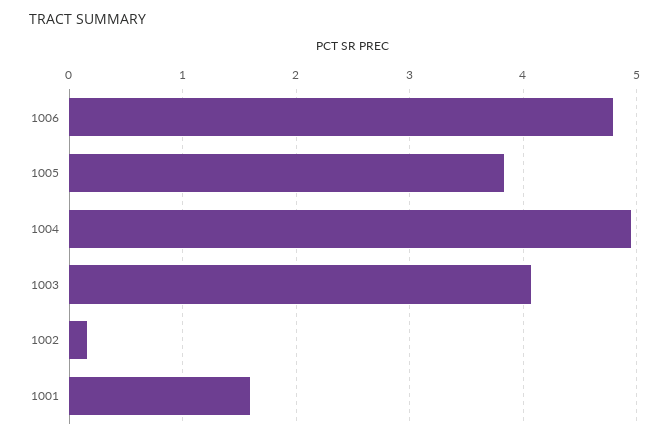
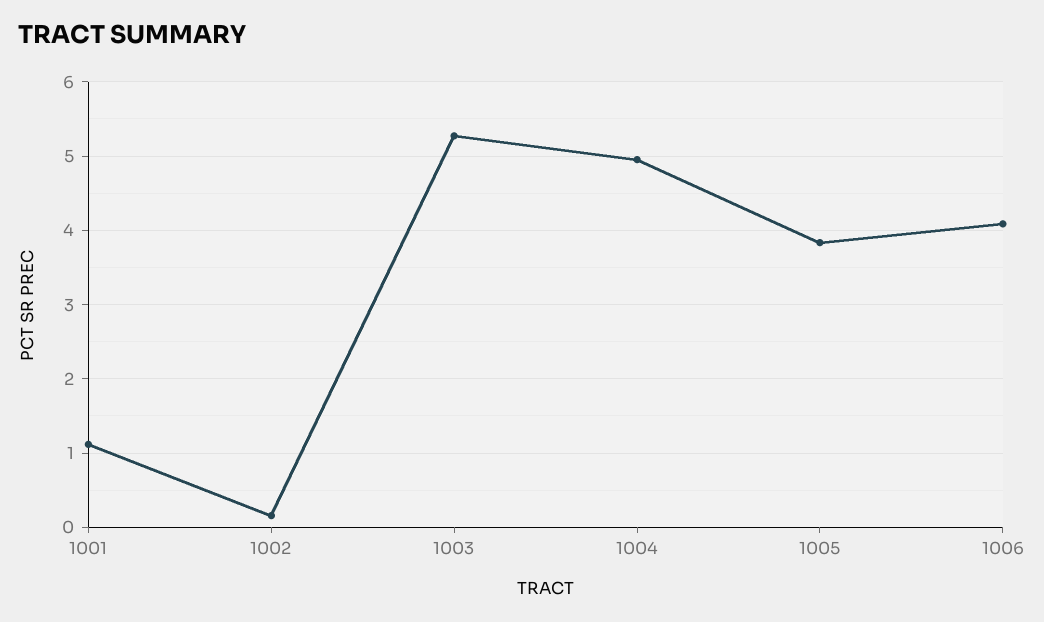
  {
-   "1006": 4.8,
+   "1006": 4.1,
    "1005": 3.8,
    "1004": 5,
-   "1003": 4.1,
+   "1003": 5.3,
    "1002": 0.2,
-   "1001": 1.6
+   "1001": 1.1
  }

